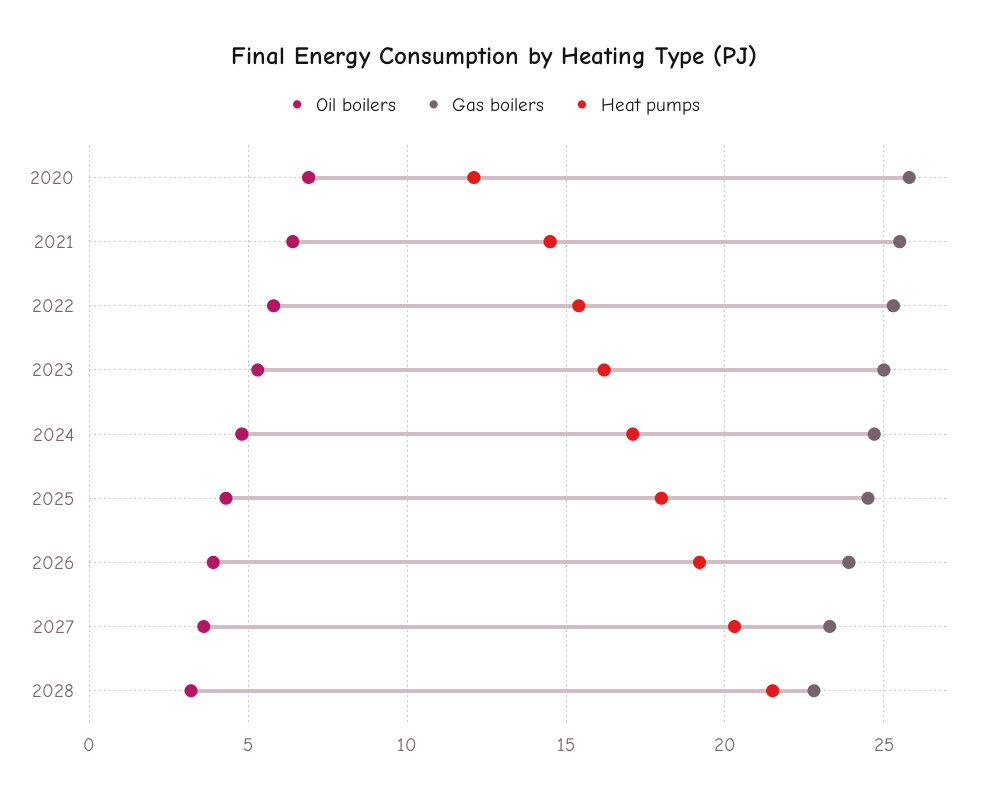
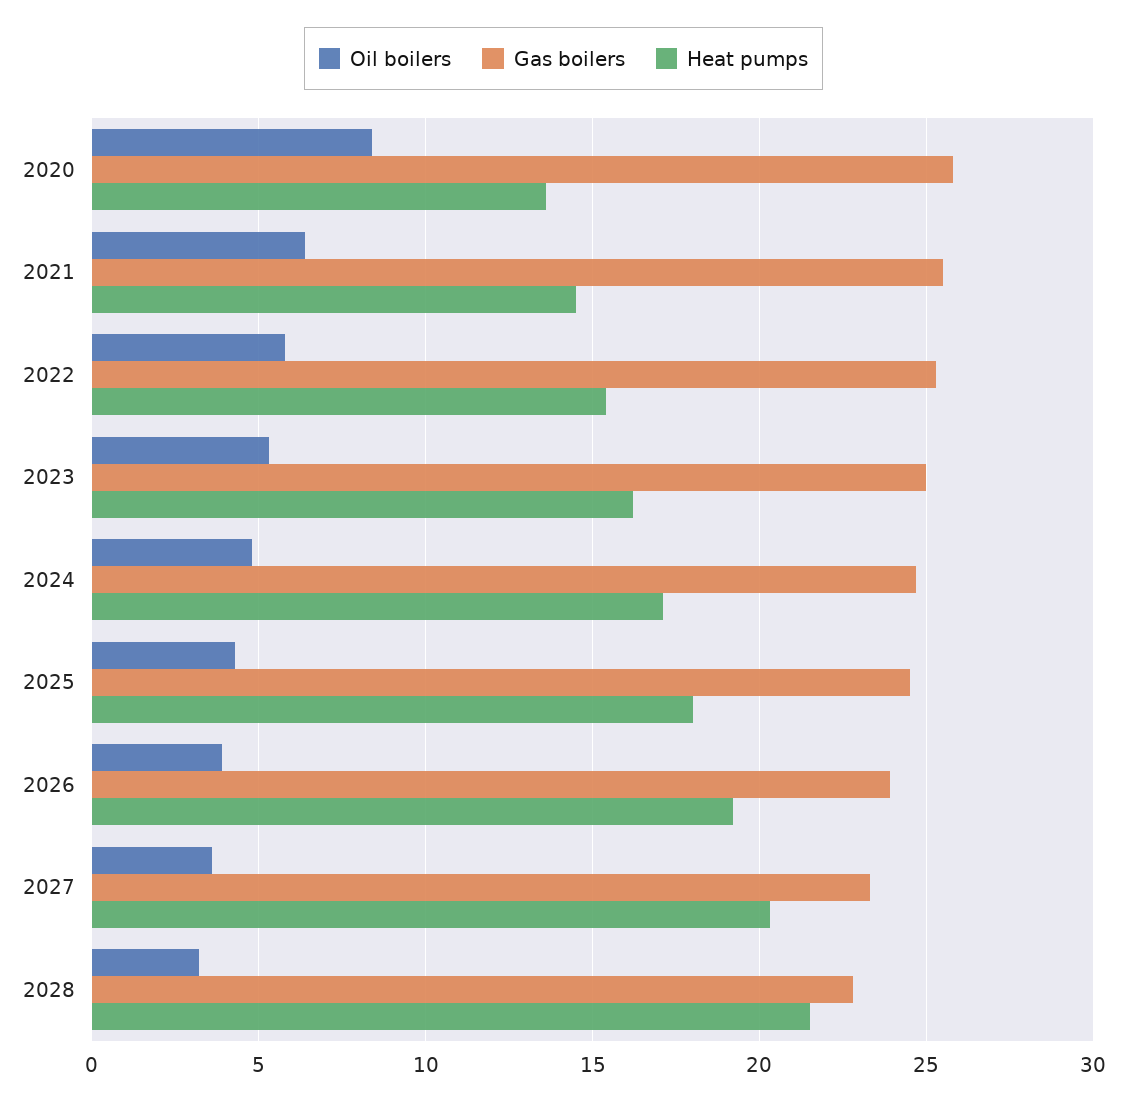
  {
    "Oil boilers": {
-     "2020": 7,
+     "2020": 8.5,
      "2021": 6.5,
      "2022": 6,
      "2023": 5.5,
      "2024": 5,
      "2025": 4.5,
      "2026": 4,
      "2027": 3.5,
      "2028": 3
    },
    "Gas boilers": {
      "2020": 26,
      "2021": 25.5,
      "2022": 25.5,
      "2023": 25,
      "2024": 24.5,
      "2025": 24.5,
      "2026": 24,
      "2027": 23.5,
      "2028": 23
    },
    "Heat pumps": {
-     "2020": 12,
+     "2020": 13.5,
      "2021": 14.5,
      "2022": 15.5,
      "2023": 16,
      "2024": 17,
      "2025": 18,
      "2026": 19,
      "2027": 20.5,
      "2028": 21.5
    }
  }

